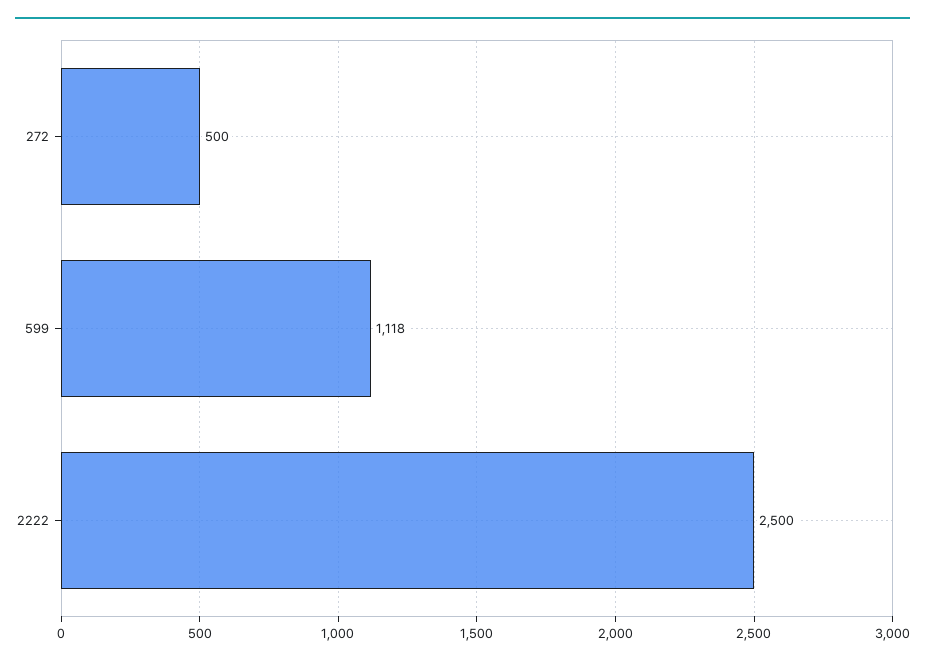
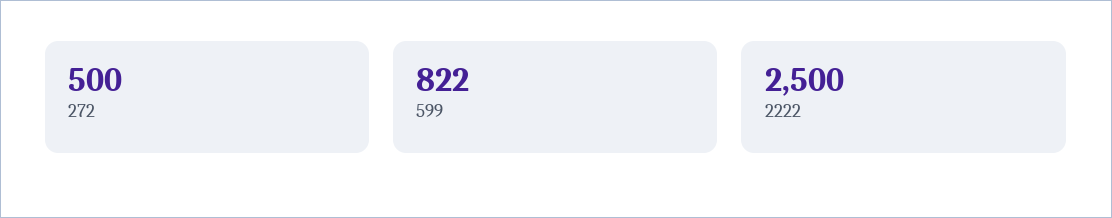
  {
    "272": 500,
-   "599": 1118,
+   "599": 822,
    "2222": 2500
  }

